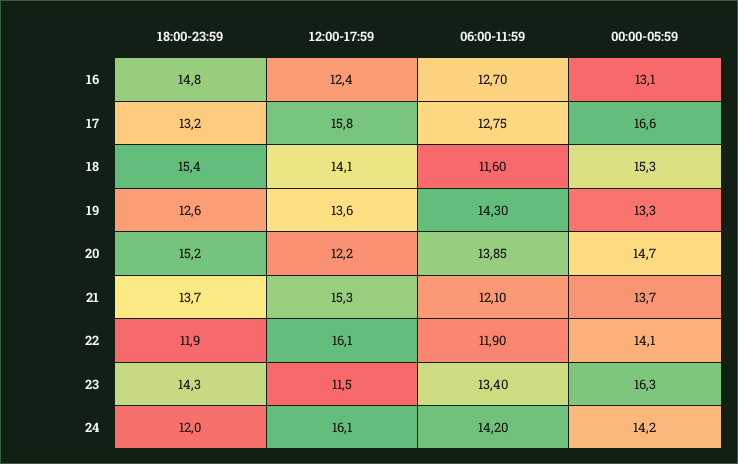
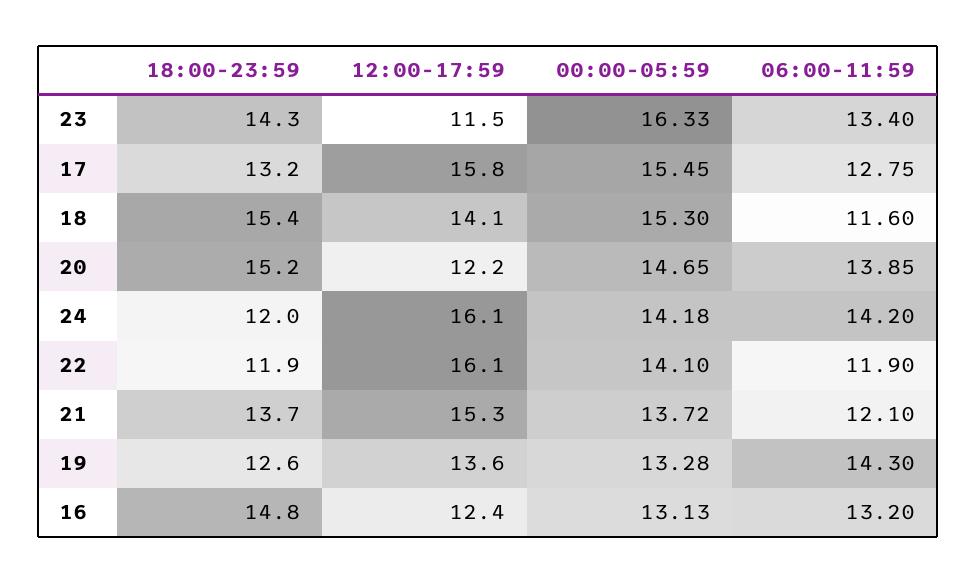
  {
    "18:00-23:59": {
      "16": 14.8,
      "17": 13.2,
      "18": 15.4,
      "19": 12.6,
      "20": 15.2,
      "21": 13.7,
      "22": 11.9,
      "23": 14.3,
      "24": 12
    },
    "12:00-17:59": {
      "16": 12.4,
      "17": 15.8,
      "18": 14.1,
      "19": 13.6,
      "20": 12.2,
      "21": 15.3,
      "22": 16.1,
      "23": 11.5,
      "24": 16.1
    },
    "06:00-11:59": {
-     "16": 12.7,
+     "16": 13.2,
      "17": 12.75,
      "18": 11.6,
      "19": 14.3,
      "20": 13.85,
      "21": 12.1,
      "22": 11.9,
      "23": 13.4,
      "24": 14.2
    },
    "00:00-05:59": {
      "16": 13.13,
-     "17": 16.6,
+     "17": 15.45,
      "18": 15.3,
      "19": 13.28,
      "20": 14.65,
      "21": 13.72,
      "22": 14.1,
      "23": 16.33,
      "24": 14.18
    }
  }

